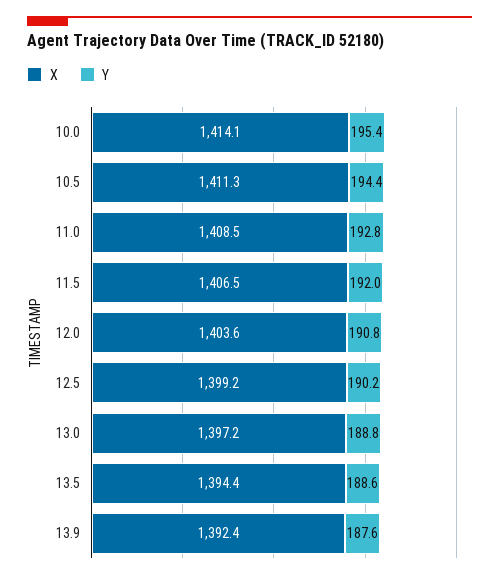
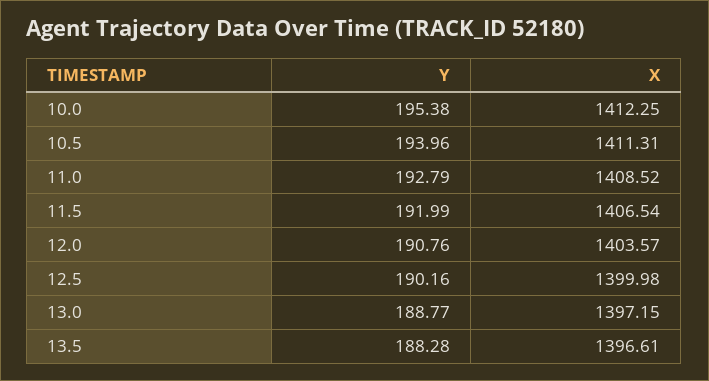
  {
    "X": {
-     "10.0": 1414.1,
+     "10.0": 1412.25,
      "10.5": 1411.31,
      "11.0": 1408.52,
      "11.5": 1406.54,
      "12.0": 1403.57,
-     "12.5": 1399.2,
+     "12.5": 1399.98,
      "13.0": 1397.15,
-     "13.5": 1394.4,
+     "13.5": 1396.61
-     "13.9": 1392.4
    },
    "Y": {
      "10.0": 195.38,
-     "10.5": 194.4,
+     "10.5": 193.96,
      "11.0": 192.79,
      "11.5": 191.99,
      "12.0": 190.76,
      "12.5": 190.16,
      "13.0": 188.77,
-     "13.5": 188.6,
+     "13.5": 188.28
-     "13.9": 187.6
    }
  }

